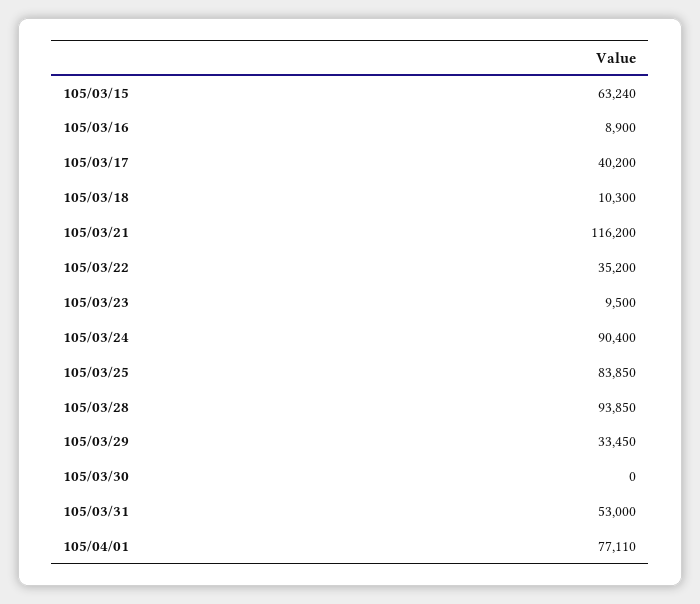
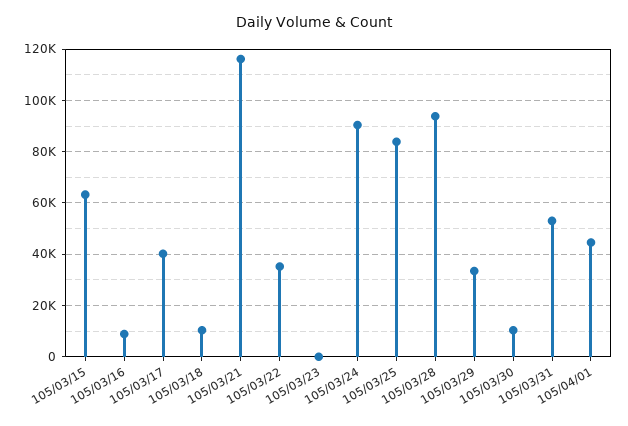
  {
    "105/03/15": 63240,
    "105/03/16": 8900,
    "105/03/17": 40200,
    "105/03/18": 10300,
    "105/03/21": 116200,
    "105/03/22": 35200,
-   "105/03/23": 9500,
+   "105/03/23": 0,
    "105/03/24": 90400,
    "105/03/25": 83850,
    "105/03/28": 93850,
    "105/03/29": 33450,
-   "105/03/30": 0,
+   "105/03/30": 10000,
    "105/03/31": 53000,
-   "105/04/01": 77110
+   "105/04/01": 45000
  }

